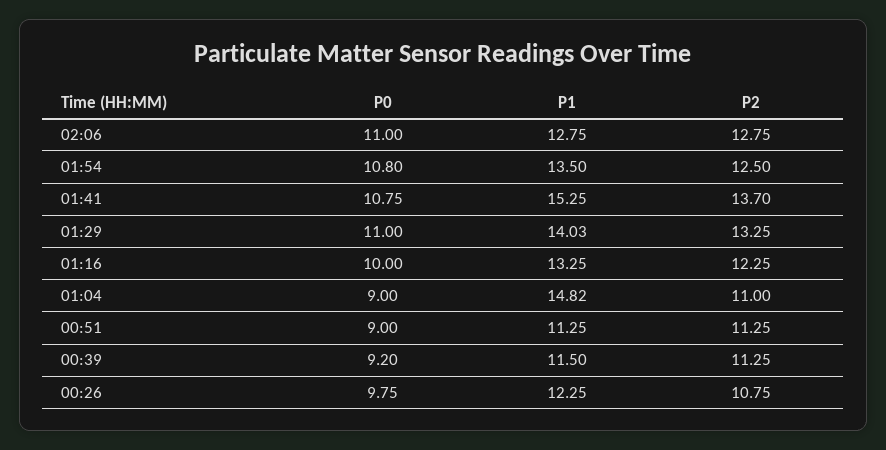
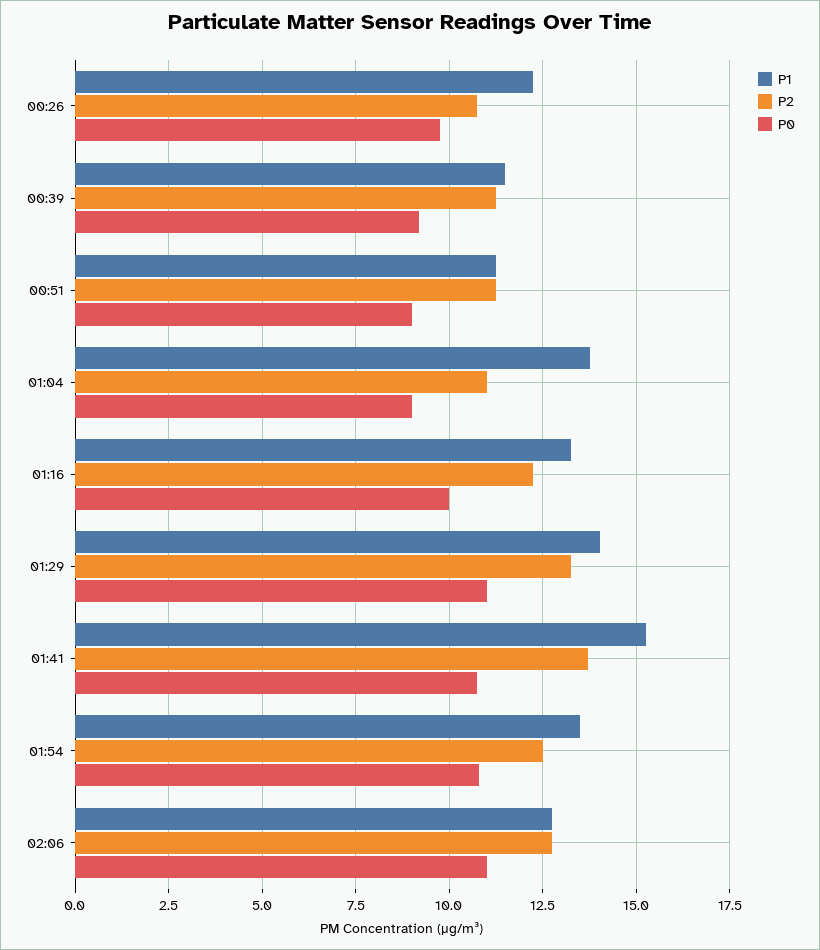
  {
    "P0": {
      "02:06": 11,
      "01:54": 10.8,
      "01:41": 10.75,
      "01:29": 11,
      "01:16": 10,
      "01:04": 9,
      "00:51": 9,
      "00:39": 9.2,
      "00:26": 9.75
    },
    "P1": {
      "02:06": 12.75,
      "01:54": 13.5,
      "01:41": 15.25,
      "01:29": 14.03,
      "01:16": 13.25,
-     "01:04": 14.82,
+     "01:04": 13.75,
      "00:51": 11.25,
      "00:39": 11.5,
      "00:26": 12.25
    },
    "P2": {
      "02:06": 12.75,
      "01:54": 12.5,
      "01:41": 13.7,
      "01:29": 13.25,
      "01:16": 12.25,
      "01:04": 11,
      "00:51": 11.25,
      "00:39": 11.25,
      "00:26": 10.75
    }
  }

